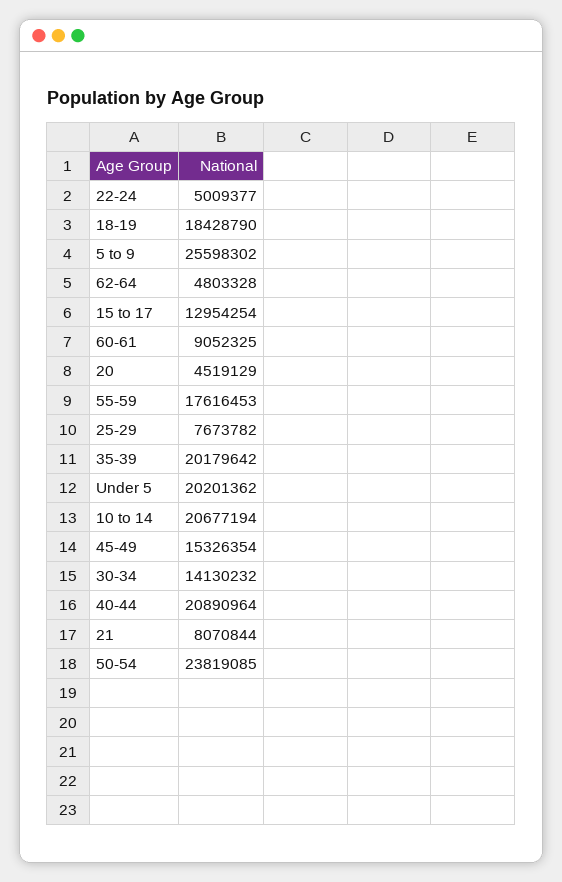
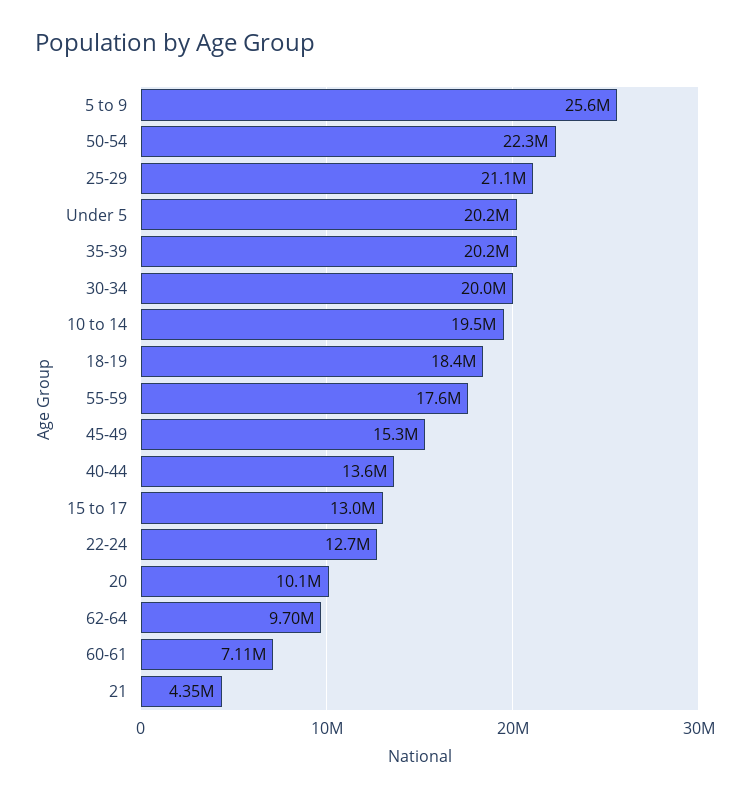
  {
-   "22-24": 5009377,
+   "22-24": 12700000,
    "18-19": 18428790,
    "5 to 9": 25598302,
-   "62-64": 4803328,
+   "62-64": 9700000,
    "15 to 17": 12954254,
-   "60-61": 9052325,
+   "60-61": 7110000,
-   "20": 4519129,
+   "20": 10100000,
    "55-59": 17616453,
-   "25-29": 7673782,
+   "25-29": 21100000,
    "35-39": 20179642,
    "Under 5": 20201362,
-   "10 to 14": 20677194,
+   "10 to 14": 19500000,
    "45-49": 15326354,
-   "30-34": 14130232,
+   "30-34": 20000000,
-   "40-44": 20890964,
+   "40-44": 13600000,
-   "21": 8070844,
+   "21": 4350000,
-   "50-54": 23819085
+   "50-54": 22300000
  }

